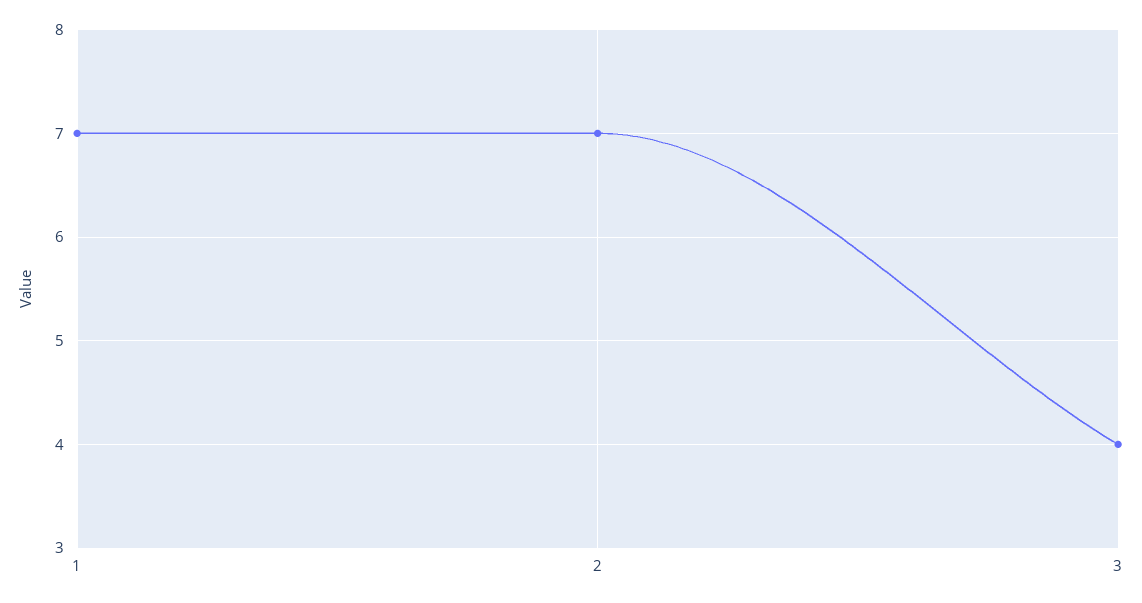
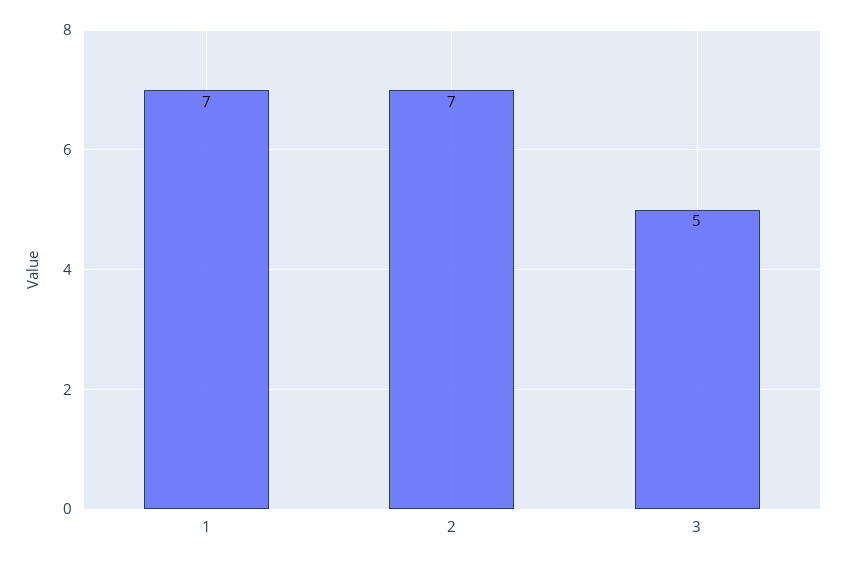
  {
    "1": 7,
    "2": 7,
-   "3": 4
+   "3": 5
  }

